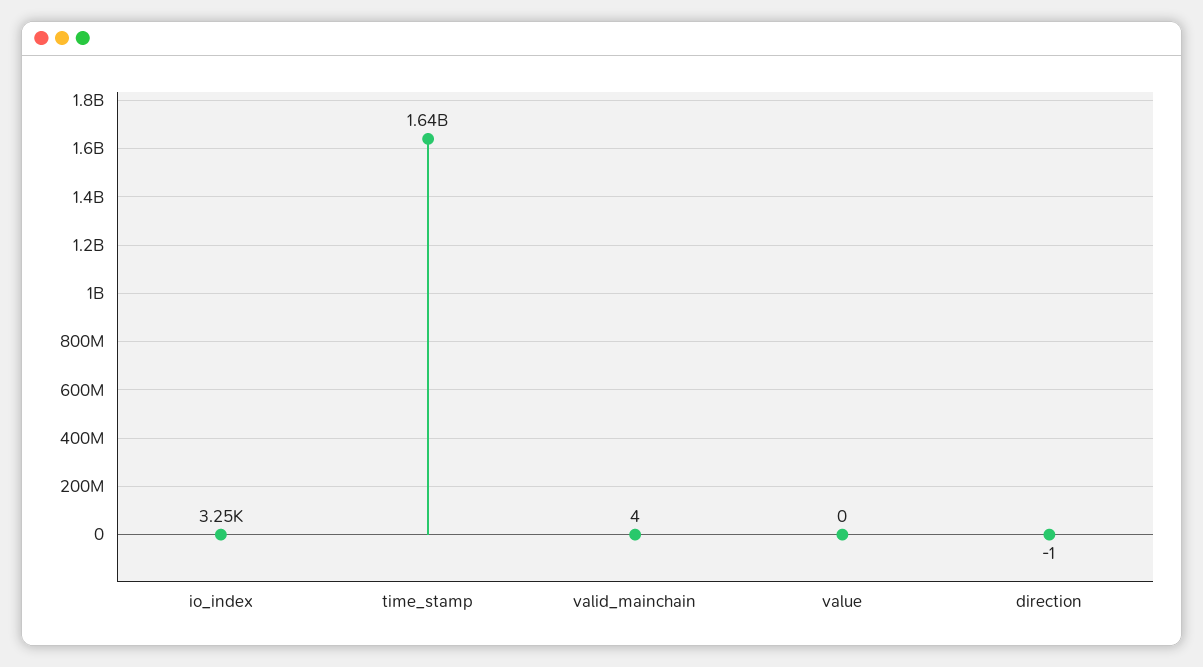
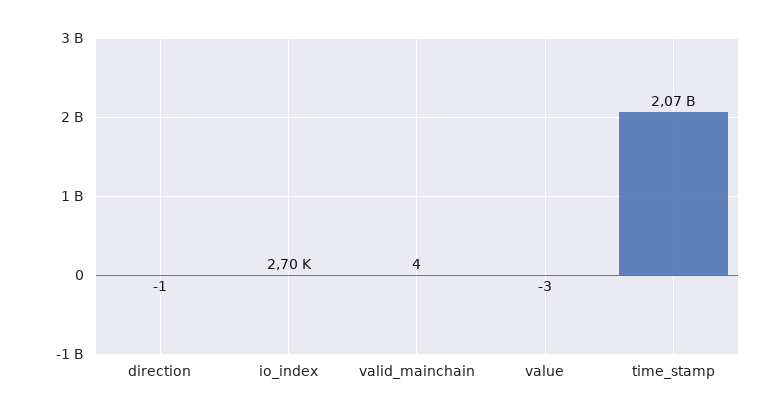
  {
-   "io_index": 3250,
+   "io_index": 2700,
-   "time_stamp": 1640000000,
+   "time_stamp": 2070000000,
    "valid_mainchain": 4,
-   "value": 0,
+   "value": -3,
    "direction": -1
  }

